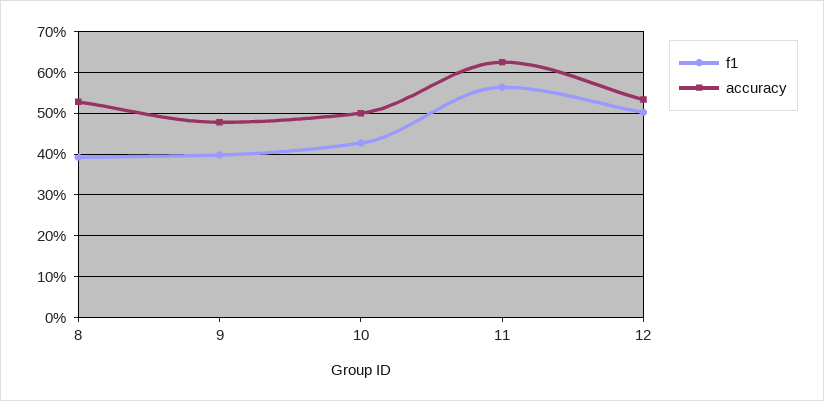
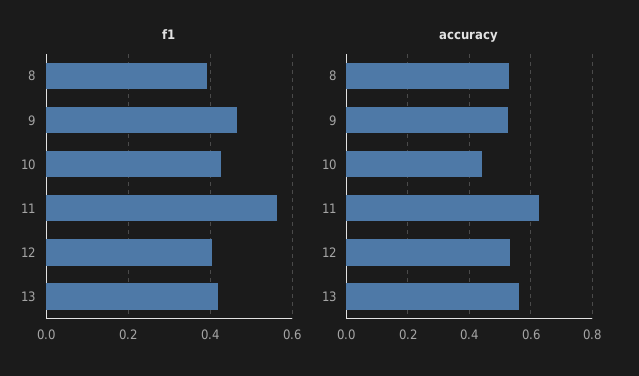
  {
    "f1": {
      "8": 0.4,
-     "9": 0.4,
+     "9": 0.46,
      "10": 0.42,
      "11": 0.56,
-     "12": 0.5
+     "12": 0.4,
+     "13": 0.42
    },
    "accuracy": {
      "8": 0.52,
-     "9": 0.48,
+     "9": 0.52,
-     "10": 0.5,
+     "10": 0.44,
      "11": 0.62,
-     "12": 0.54
+     "12": 0.54,
+     "13": 0.56
    }
  }

